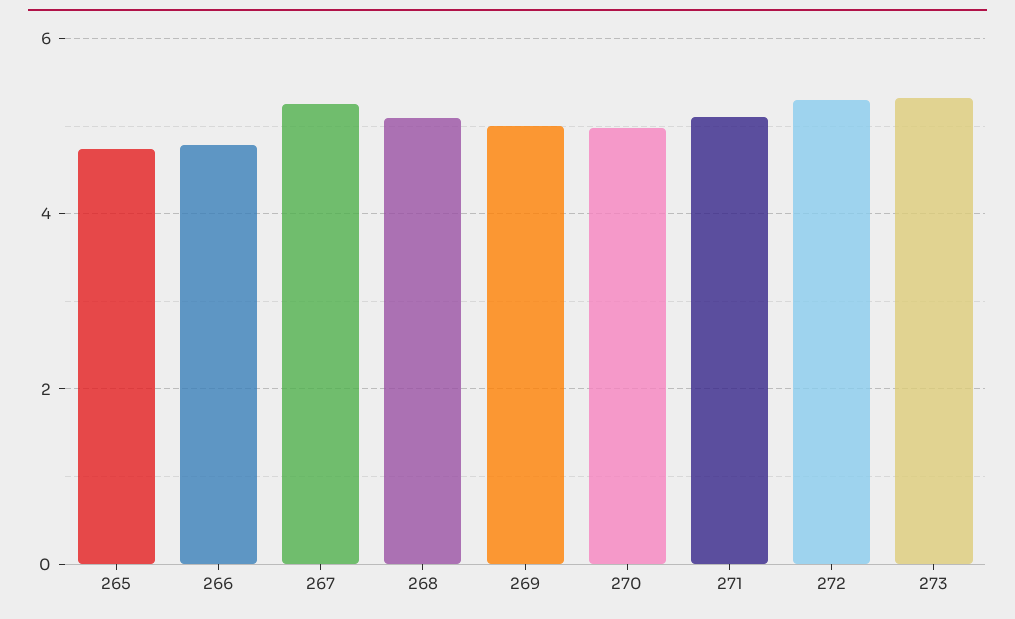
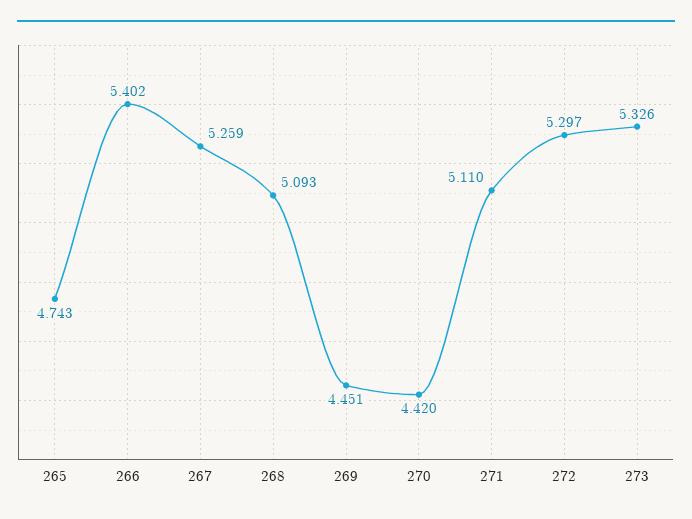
  {
    "265": 4.743,
-   "266": 4.8,
+   "266": 5.402,
    "267": 5.259,
    "268": 5.093,
-   "269": 5,
+   "269": 4.451,
-   "270": 5,
+   "270": 4.42,
    "271": 5.11,
    "272": 5.297,
    "273": 5.326
  }

